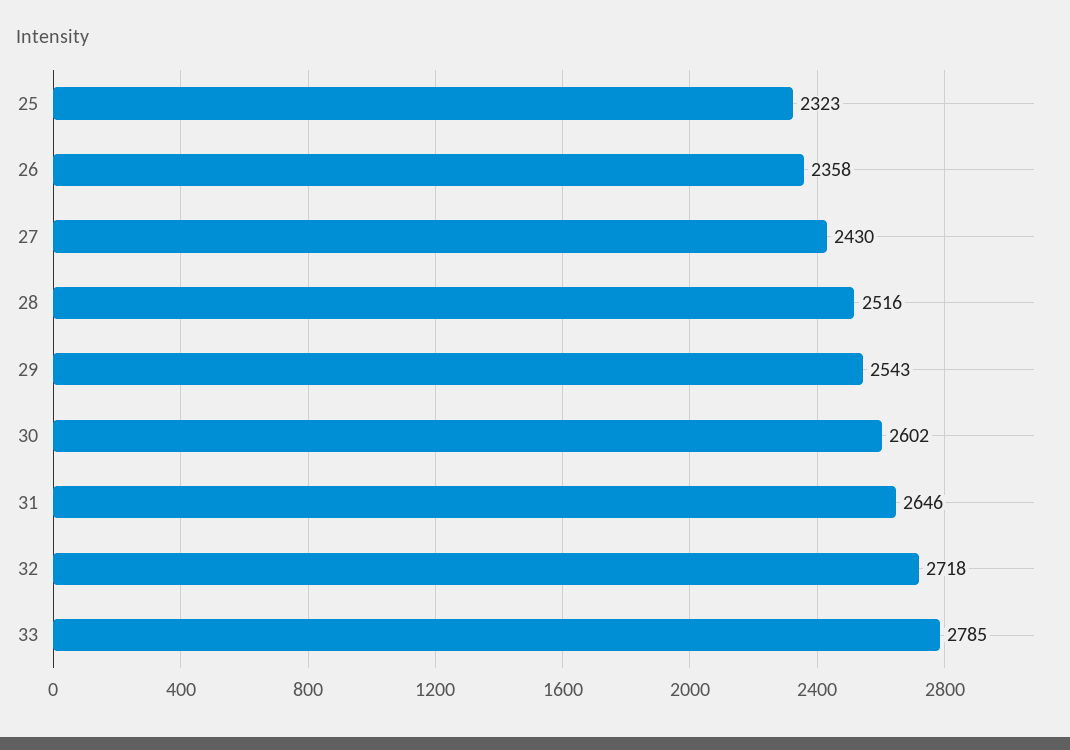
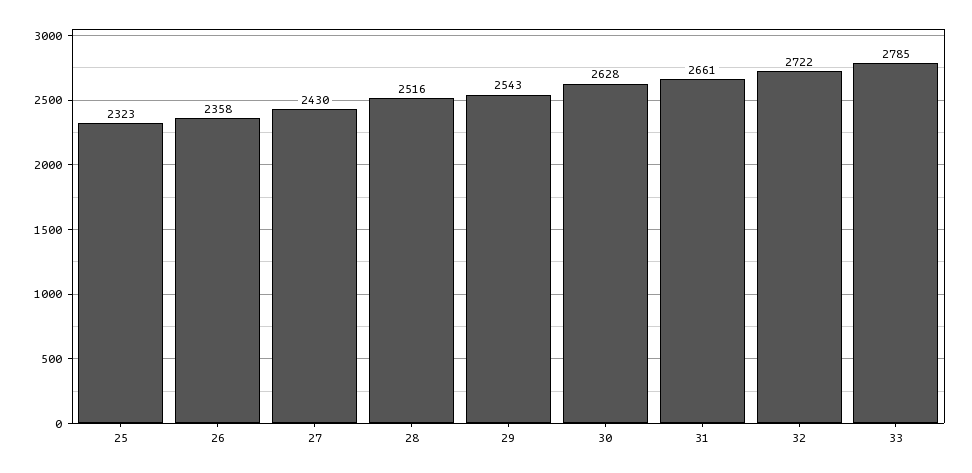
  {
    "25": 2323,
    "26": 2358,
    "27": 2430,
    "28": 2516,
    "29": 2543,
-   "30": 2602,
+   "30": 2628,
-   "31": 2646,
+   "31": 2661,
-   "32": 2718,
+   "32": 2722,
    "33": 2785
  }

